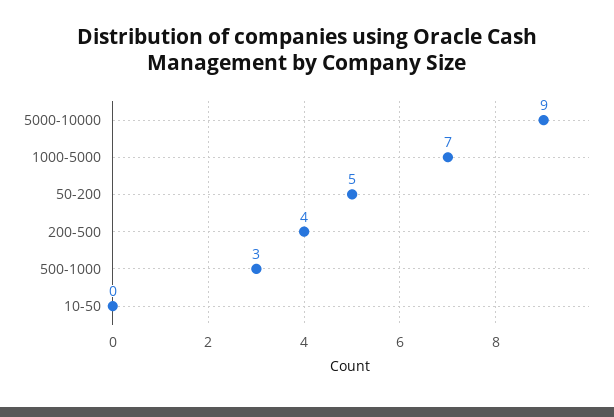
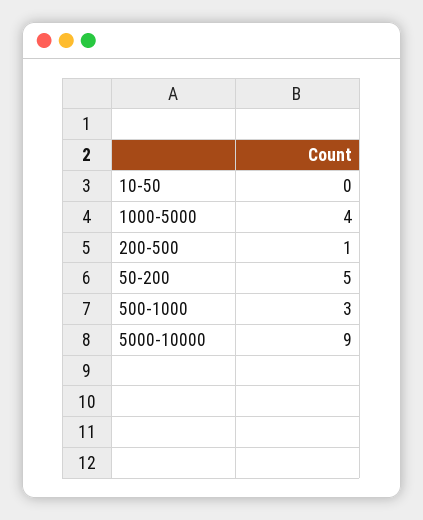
  {
    "5000-10000": 9,
-   "1000-5000": 7,
+   "1000-5000": 4,
    "50-200": 5,
-   "200-500": 4,
+   "200-500": 1,
    "500-1000": 3,
    "10-50": 0
  }

